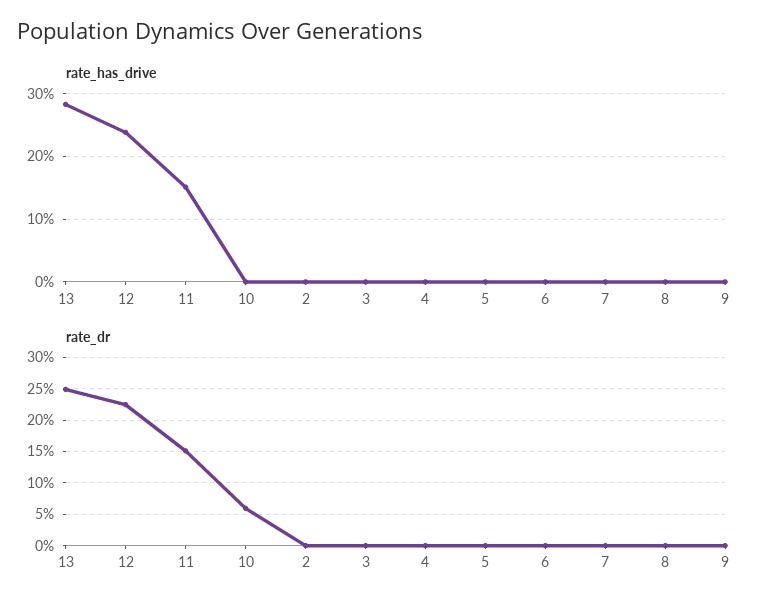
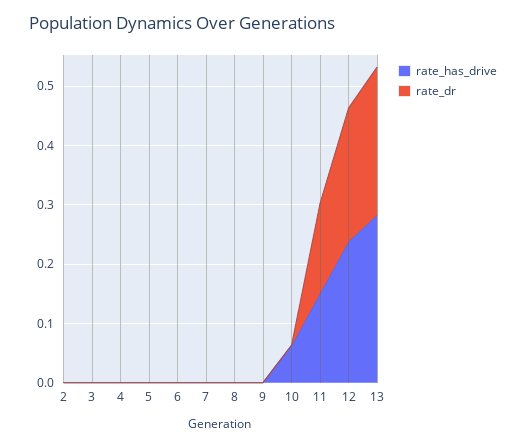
  {
    "rate_has_drive": {
      "13": 0.28,
      "12": 0.24,
      "11": 0.15,
-     "10": 0,
+     "10": 0.06,
      "2": 0,
      "3": 0,
      "4": 0,
      "5": 0,
      "6": 0,
      "7": 0,
      "8": 0,
      "9": 0
    },
    "rate_dr": {
      "13": 0.25,
      "12": 0.22,
      "11": 0.15,
-     "10": 0.06,
+     "10": 0,
      "2": 0,
      "3": 0,
      "4": 0,
      "5": 0,
      "6": 0,
      "7": 0,
      "8": 0,
      "9": 0
    }
  }

